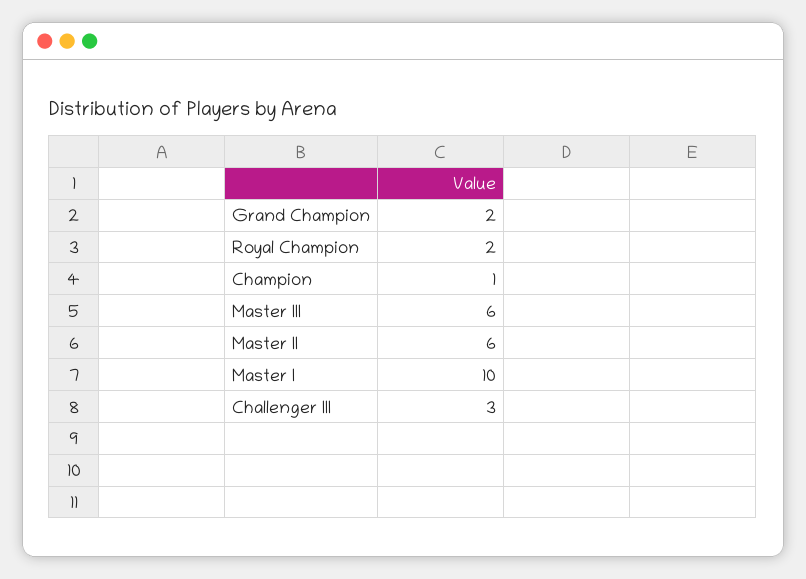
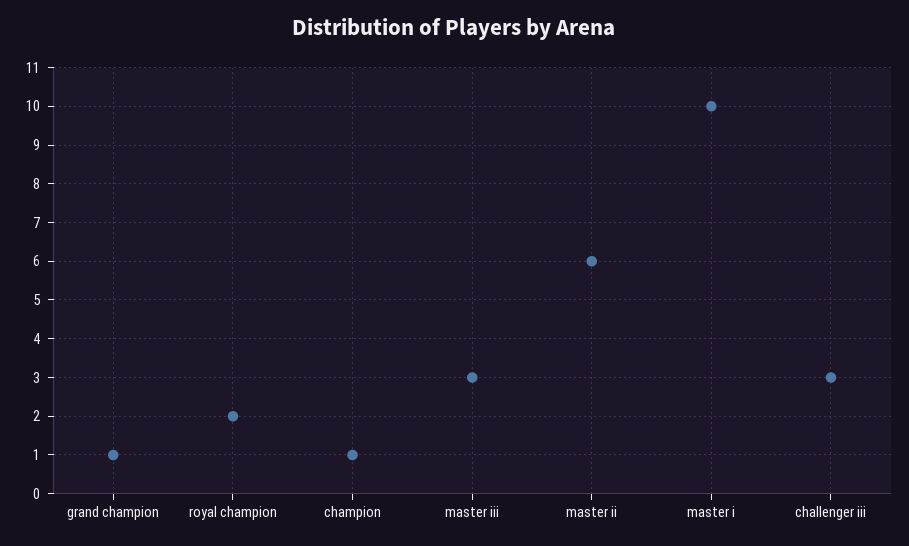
  {
-   "Grand Champion": 2,
+   "Grand Champion": 1,
    "Royal Champion": 2,
    "Champion": 1,
-   "Master III": 6,
+   "Master III": 3,
    "Master II": 6,
    "Master I": 10,
    "Challenger III": 3
  }

